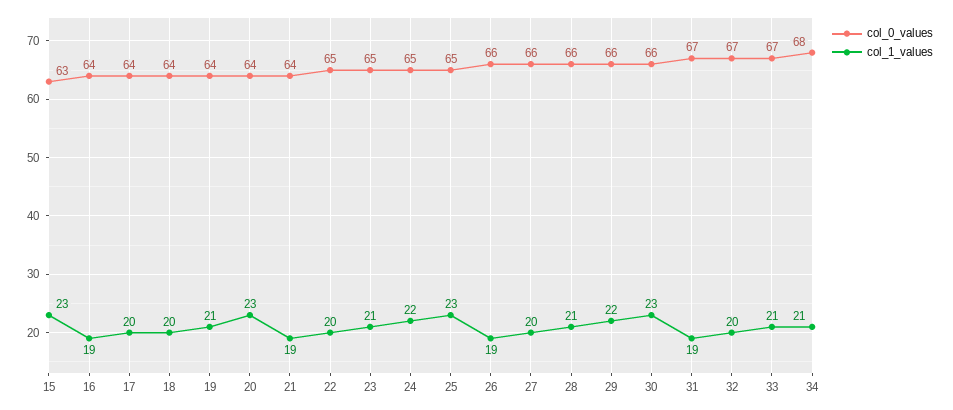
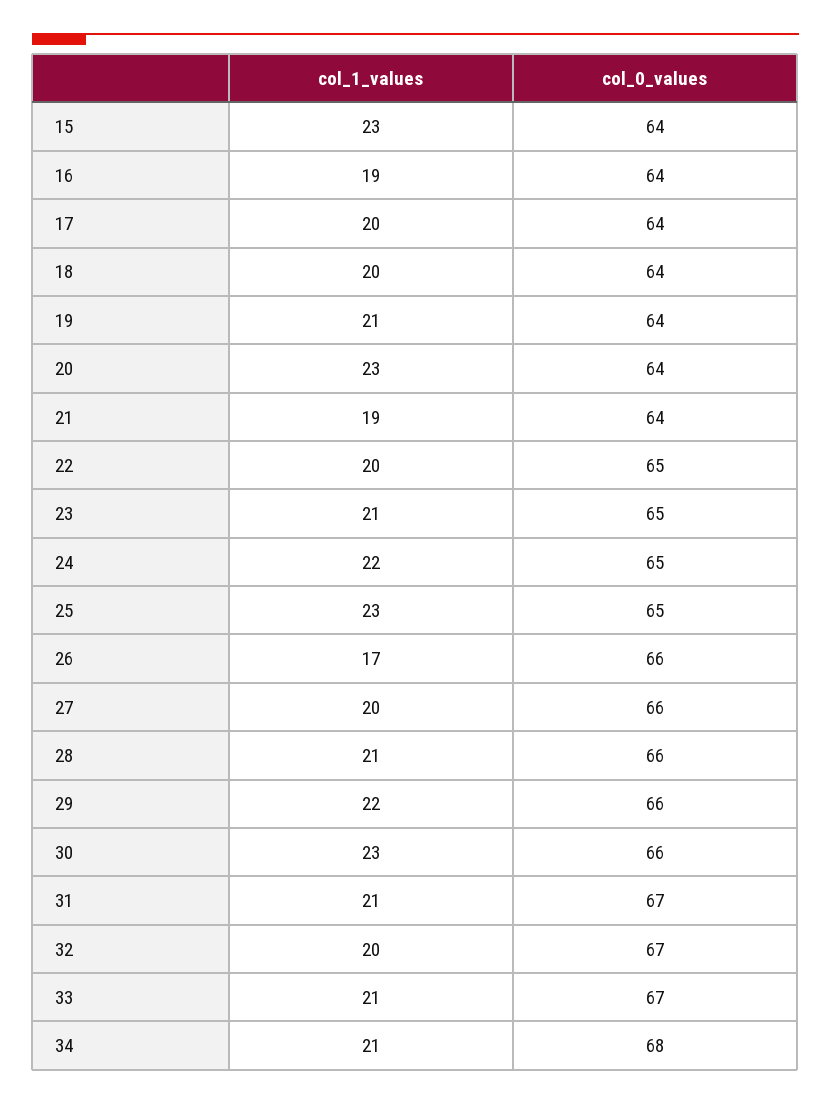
  {
    "col_0_values": {
-     "15": 63,
+     "15": 64,
      "16": 64,
      "17": 64,
      "18": 64,
      "19": 64,
      "20": 64,
      "21": 64,
      "22": 65,
      "23": 65,
      "24": 65,
      "25": 65,
      "26": 66,
      "27": 66,
      "28": 66,
      "29": 66,
      "30": 66,
      "31": 67,
      "32": 67,
      "33": 67,
      "34": 68
    },
    "col_1_values": {
      "15": 23,
      "16": 19,
      "17": 20,
      "18": 20,
      "19": 21,
      "20": 23,
      "21": 19,
      "22": 20,
      "23": 21,
      "24": 22,
      "25": 23,
-     "26": 19,
+     "26": 17,
      "27": 20,
      "28": 21,
      "29": 22,
      "30": 23,
-     "31": 19,
+     "31": 21,
      "32": 20,
      "33": 21,
      "34": 21
    }
  }

